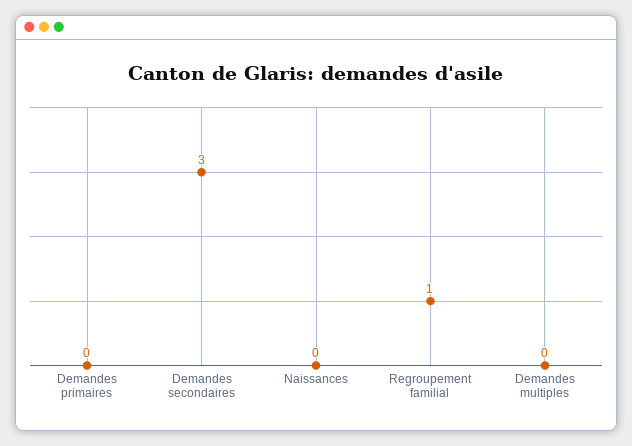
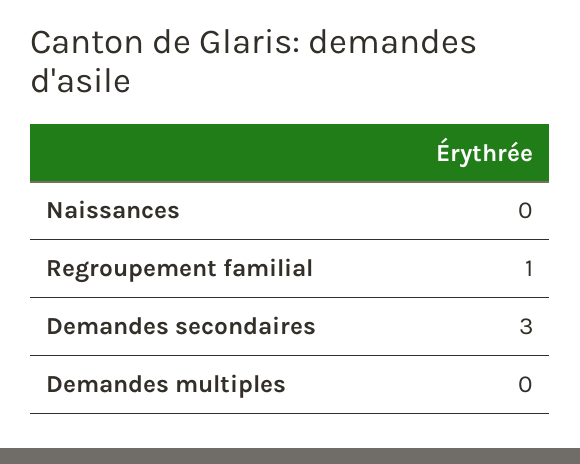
  {
-   "Demandes primaires": 0,
    "Demandes secondaires": 3,
    "Naissances": 0,
    "Regroupement familial": 1,
    "Demandes multiples": 0
  }

